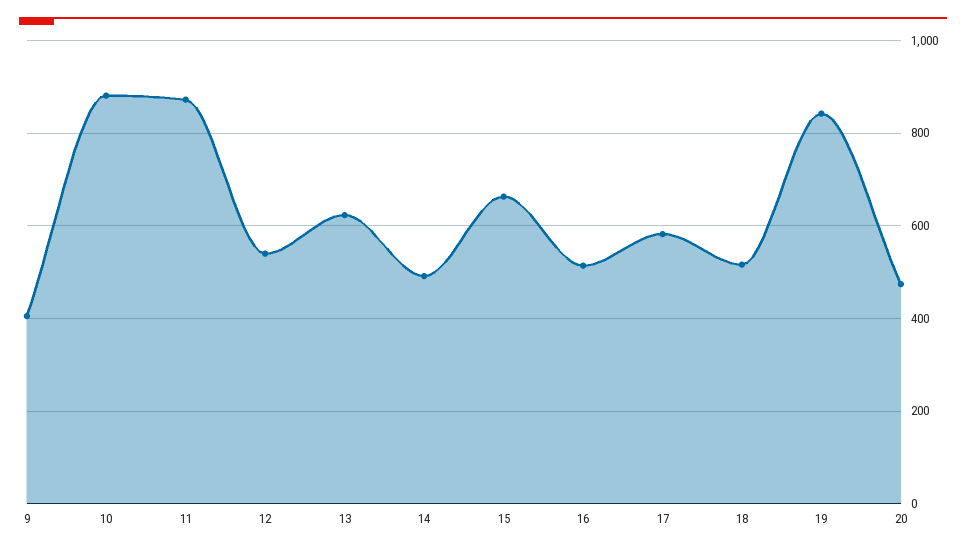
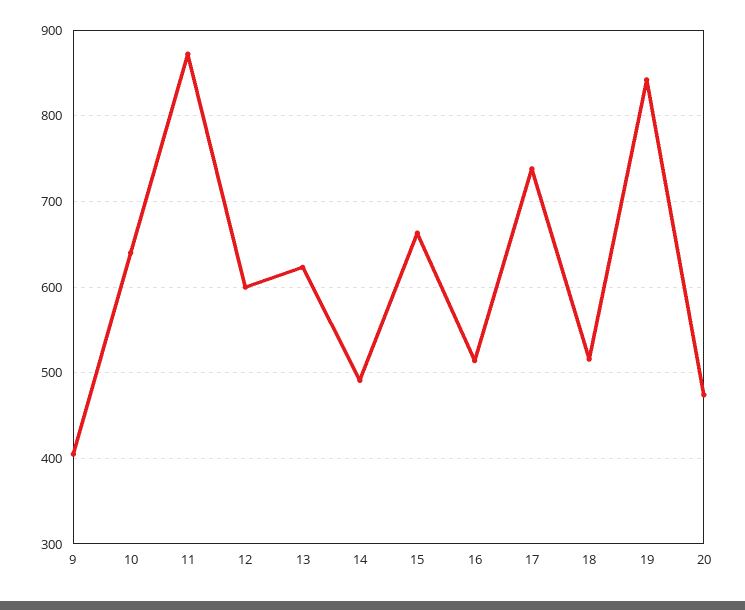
  {
    "9": 410,
-   "10": 880,
+   "10": 640,
    "11": 870,
-   "12": 540,
+   "12": 600,
    "13": 620,
    "14": 490,
    "15": 660,
    "16": 510,
-   "17": 580,
+   "17": 740,
    "18": 520,
    "19": 840,
    "20": 470
  }

